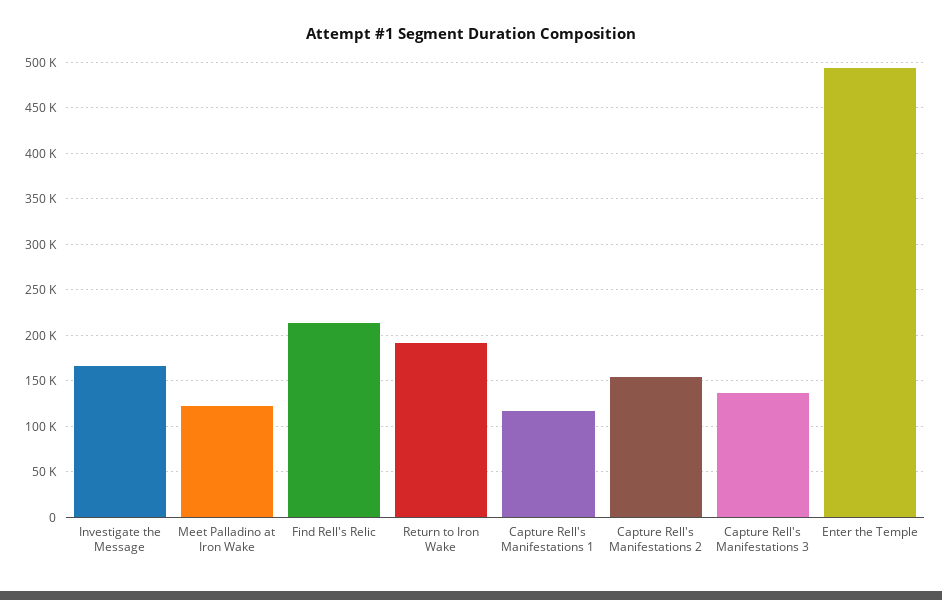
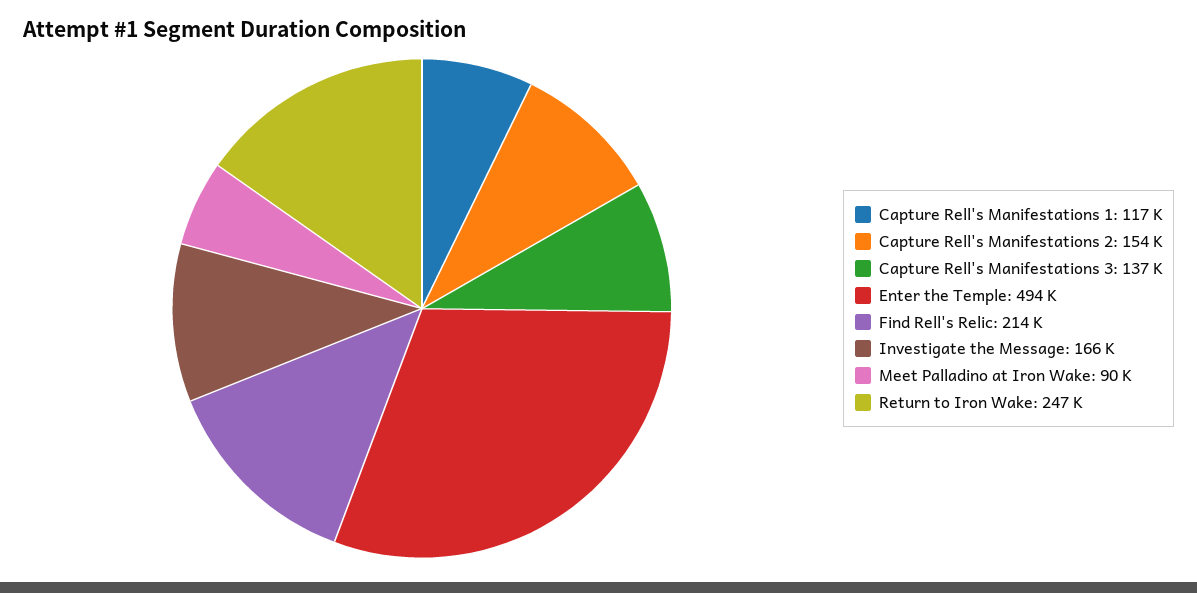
  {
    "Investigate the Message": 166000,
-   "Meet Palladino at Iron Wake": 120000,
+   "Meet Palladino at Iron Wake": 90000,
    "Find Rell's Relic": 214000,
-   "Return to Iron Wake": 190000,
+   "Return to Iron Wake": 247000,
    "Capture Rell's Manifestations 1": 117000,
    "Capture Rell's Manifestations 2": 154000,
    "Capture Rell's Manifestations 3": 137000,
    "Enter the Temple": 494000
  }

